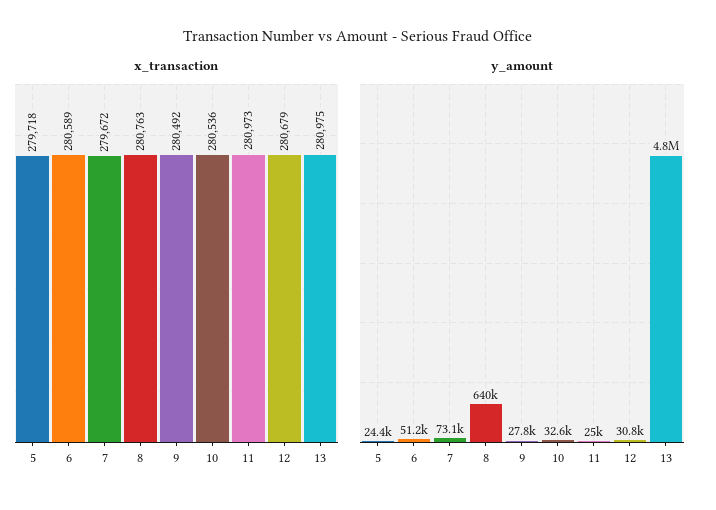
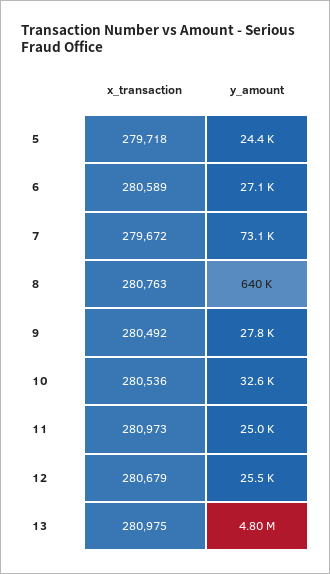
  {
    "x_transaction": {
      "5": 279718,
      "6": 280589,
      "7": 279672,
      "8": 280763,
      "9": 280492,
      "10": 280536,
      "11": 280973,
      "12": 280679,
      "13": 280975
    },
    "y_amount": {
      "5": 24400,
-     "6": 51200,
+     "6": 27100,
      "7": 73100,
      "8": 640000,
      "9": 27800,
      "10": 32600,
      "11": 25000,
-     "12": 30800,
+     "12": 25500,
      "13": 4800000
    }
  }

